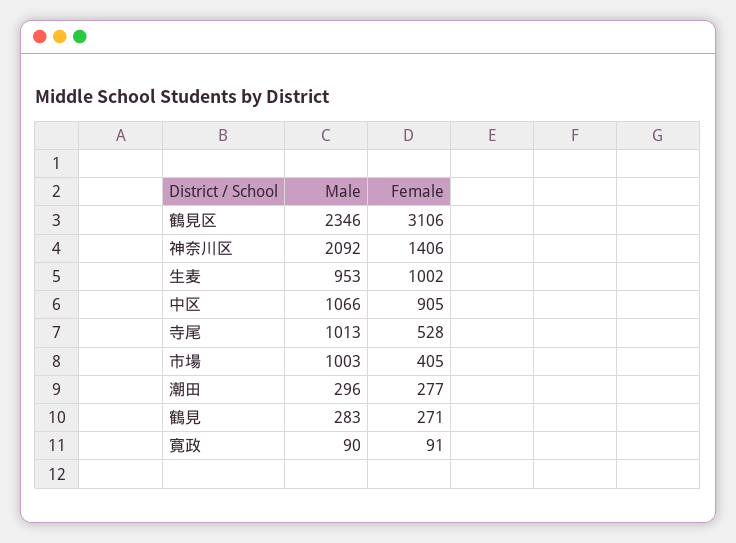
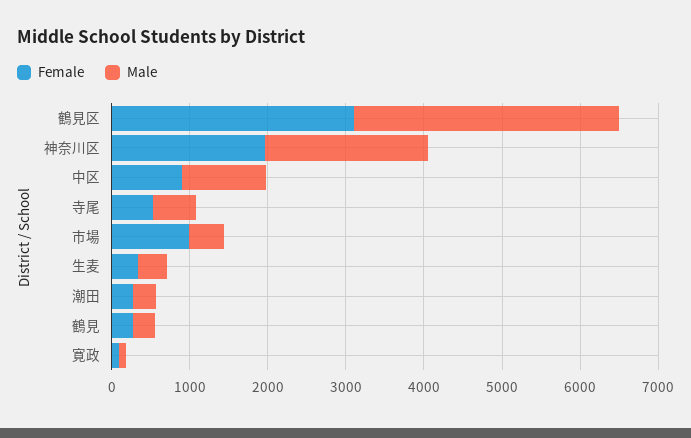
  {
    "Male": {
-     "鶴見区": 2346,
+     "鶴見区": 3400,
      "神奈川区": 2092,
-     "生麦": 953,
+     "生麦": 400,
      "中区": 1066,
-     "寺尾": 1013,
+     "寺尾": 600,
-     "市場": 1003,
+     "市場": 400,
      "潮田": 296,
      "鶴見": 283,
      "寛政": 90
    },
    "Female": {
      "鶴見区": 3106,
-     "神奈川区": 1406,
+     "神奈川区": 2000,
-     "生麦": 1002,
+     "生麦": 400,
      "中区": 905,
      "寺尾": 528,
-     "市場": 405,
+     "市場": 1000,
      "潮田": 277,
      "鶴見": 271,
      "寛政": 91
    }
  }

